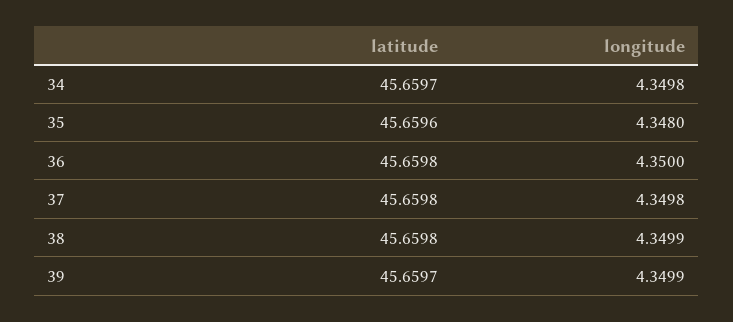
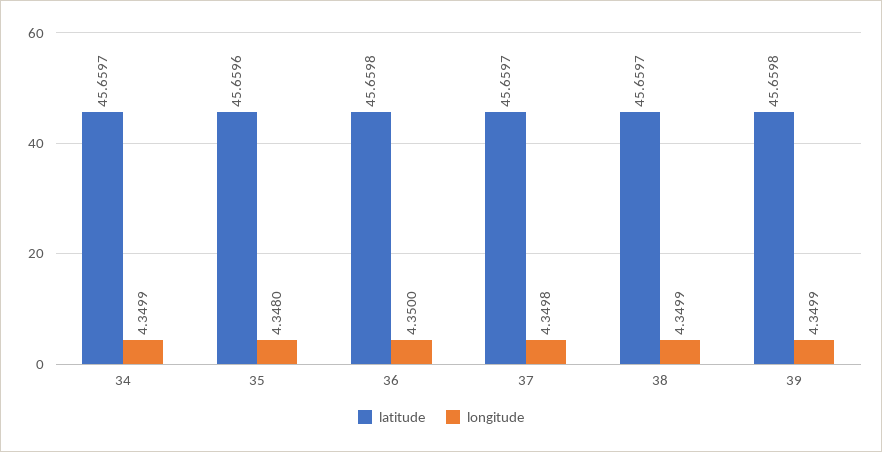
  {
    "latitude": {
      "34": 45.6597,
      "35": 45.6596,
      "36": 45.6598,
-     "37": 45.6598,
+     "37": 45.6597,
-     "38": 45.6598,
+     "38": 45.6597,
-     "39": 45.6597
+     "39": 45.6598
    },
    "longitude": {
-     "34": 4.3498,
+     "34": 4.3499,
      "35": 4.348,
      "36": 4.35,
      "37": 4.3498,
      "38": 4.3499,
      "39": 4.3499
    }
  }

